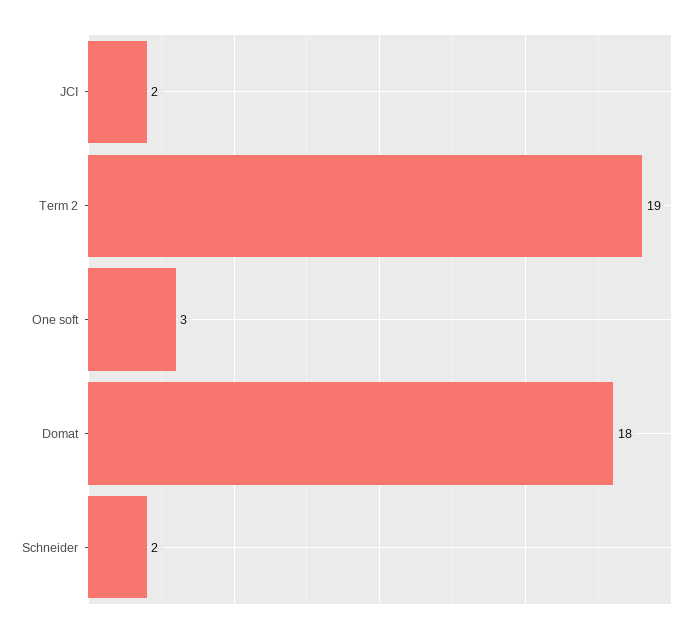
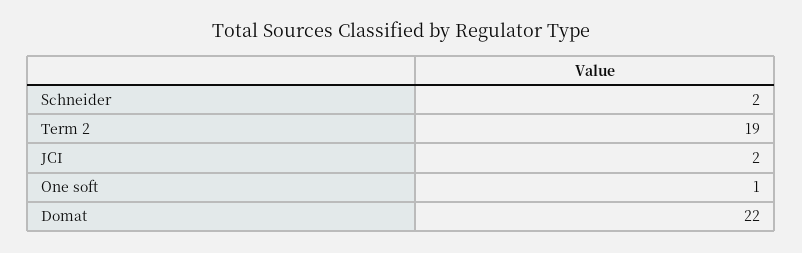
  {
    "JCI": 2,
    "Term 2": 19,
-   "One soft": 3,
+   "One soft": 1,
-   "Domat": 18,
+   "Domat": 22,
    "Schneider": 2
  }

